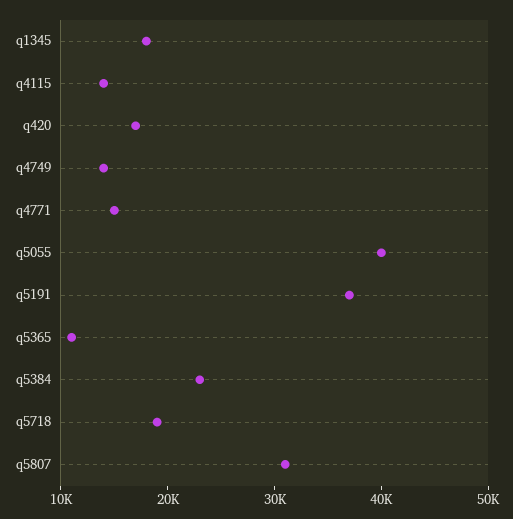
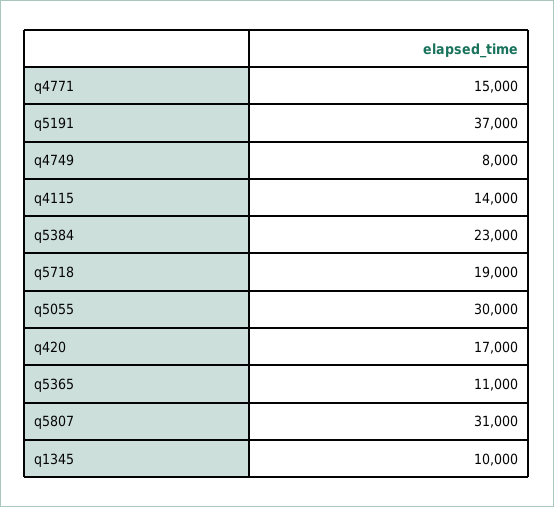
  {
-   "q1345": 18000,
+   "q1345": 10000,
    "q4115": 14000,
    "q420": 17000,
-   "q4749": 14000,
+   "q4749": 8000,
    "q4771": 15000,
-   "q5055": 40000,
+   "q5055": 30000,
    "q5191": 37000,
    "q5365": 11000,
    "q5384": 23000,
    "q5718": 19000,
    "q5807": 31000
  }

